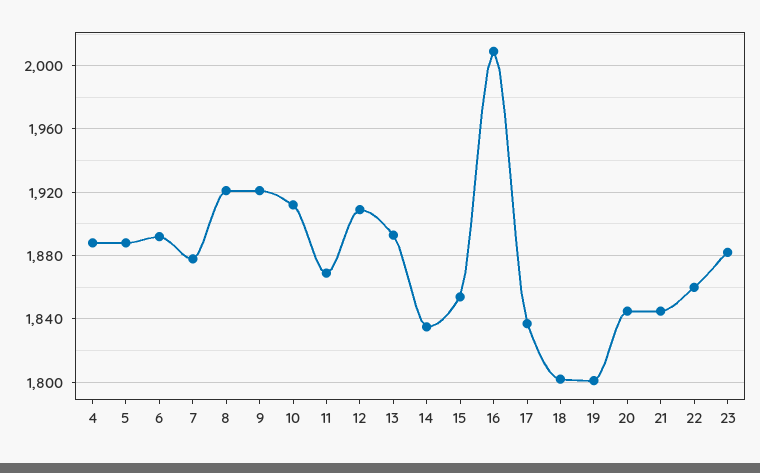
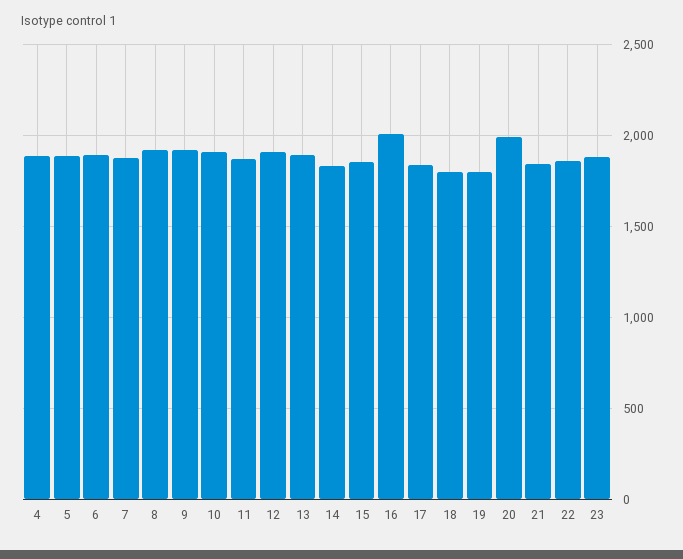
  {
    "4": 1890,
    "5": 1890,
    "6": 1890,
    "7": 1880,
    "8": 1920,
    "9": 1920,
    "10": 1910,
    "11": 1870,
    "12": 1910,
    "13": 1895,
    "14": 1835,
    "15": 1855,
    "16": 2010,
    "17": 1835,
    "18": 1800,
    "19": 1800,
-   "20": 1845,
+   "20": 2000,
    "21": 1845,
    "22": 1860,
    "23": 1880
  }

